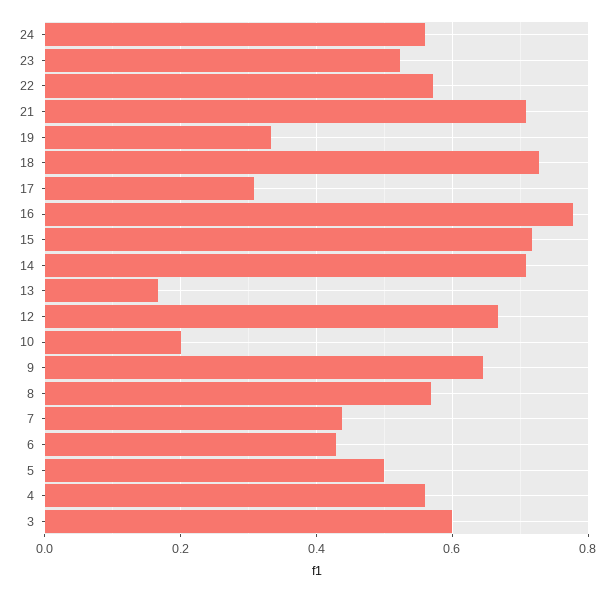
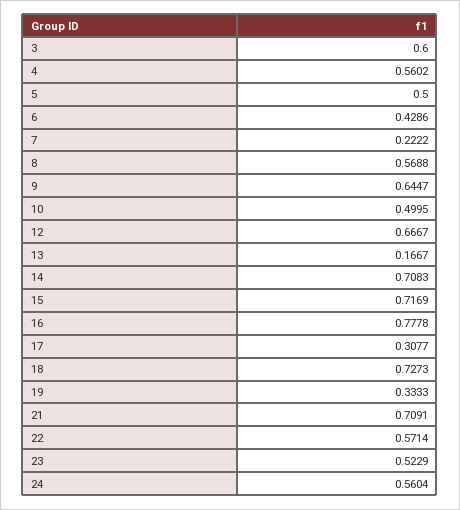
  {
    "24": 0.5604,
    "23": 0.5229,
    "22": 0.5714,
    "21": 0.7091,
    "19": 0.3333,
    "18": 0.7273,
    "17": 0.3077,
    "16": 0.7778,
    "15": 0.7169,
    "14": 0.7083,
    "13": 0.1667,
    "12": 0.6667,
-   "10": 0.2,
+   "10": 0.4995,
    "9": 0.6447,
    "8": 0.5688,
-   "7": 0.44,
+   "7": 0.2222,
    "6": 0.4286,
    "5": 0.5,
    "4": 0.5602,
    "3": 0.6
  }

